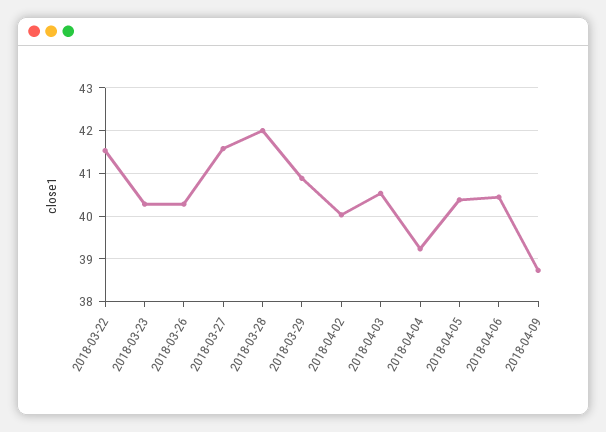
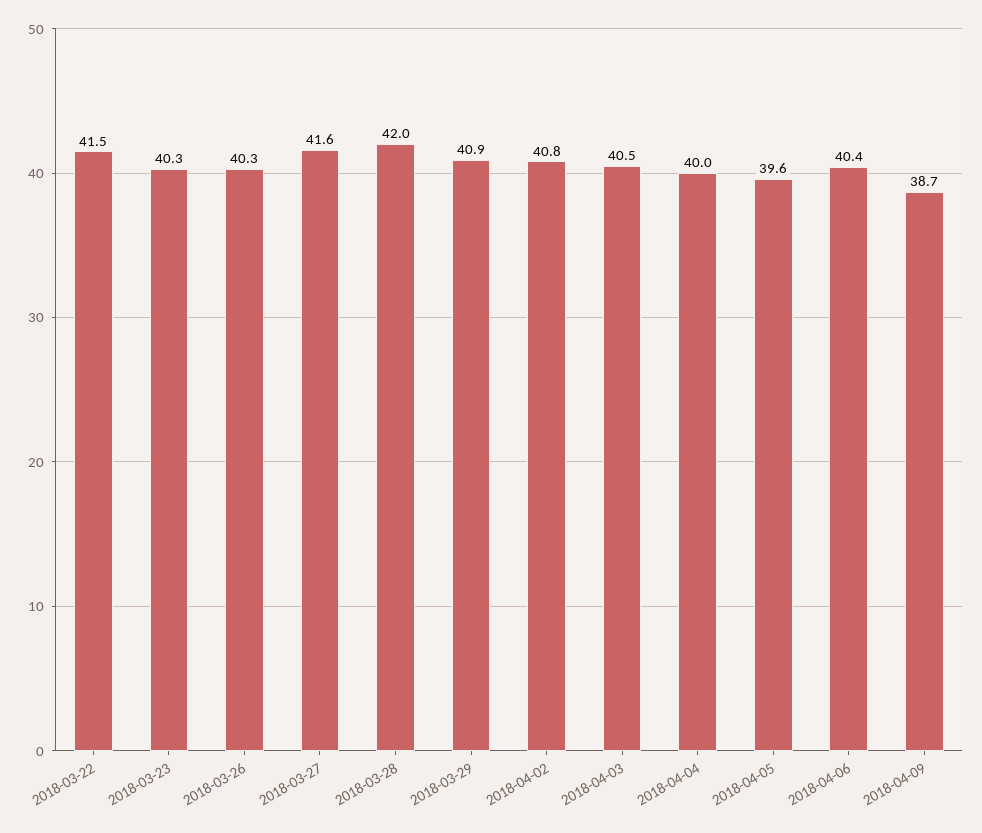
  {
    "2018-03-22": 41.5,
    "2018-03-23": 40.3,
    "2018-03-26": 40.3,
    "2018-03-27": 41.6,
    "2018-03-28": 42,
    "2018-03-29": 40.9,
-   "2018-04-02": 40,
+   "2018-04-02": 40.8,
    "2018-04-03": 40.5,
-   "2018-04-04": 39.2,
+   "2018-04-04": 40,
-   "2018-04-05": 40.4,
+   "2018-04-05": 39.6,
    "2018-04-06": 40.4,
    "2018-04-09": 38.7
  }

